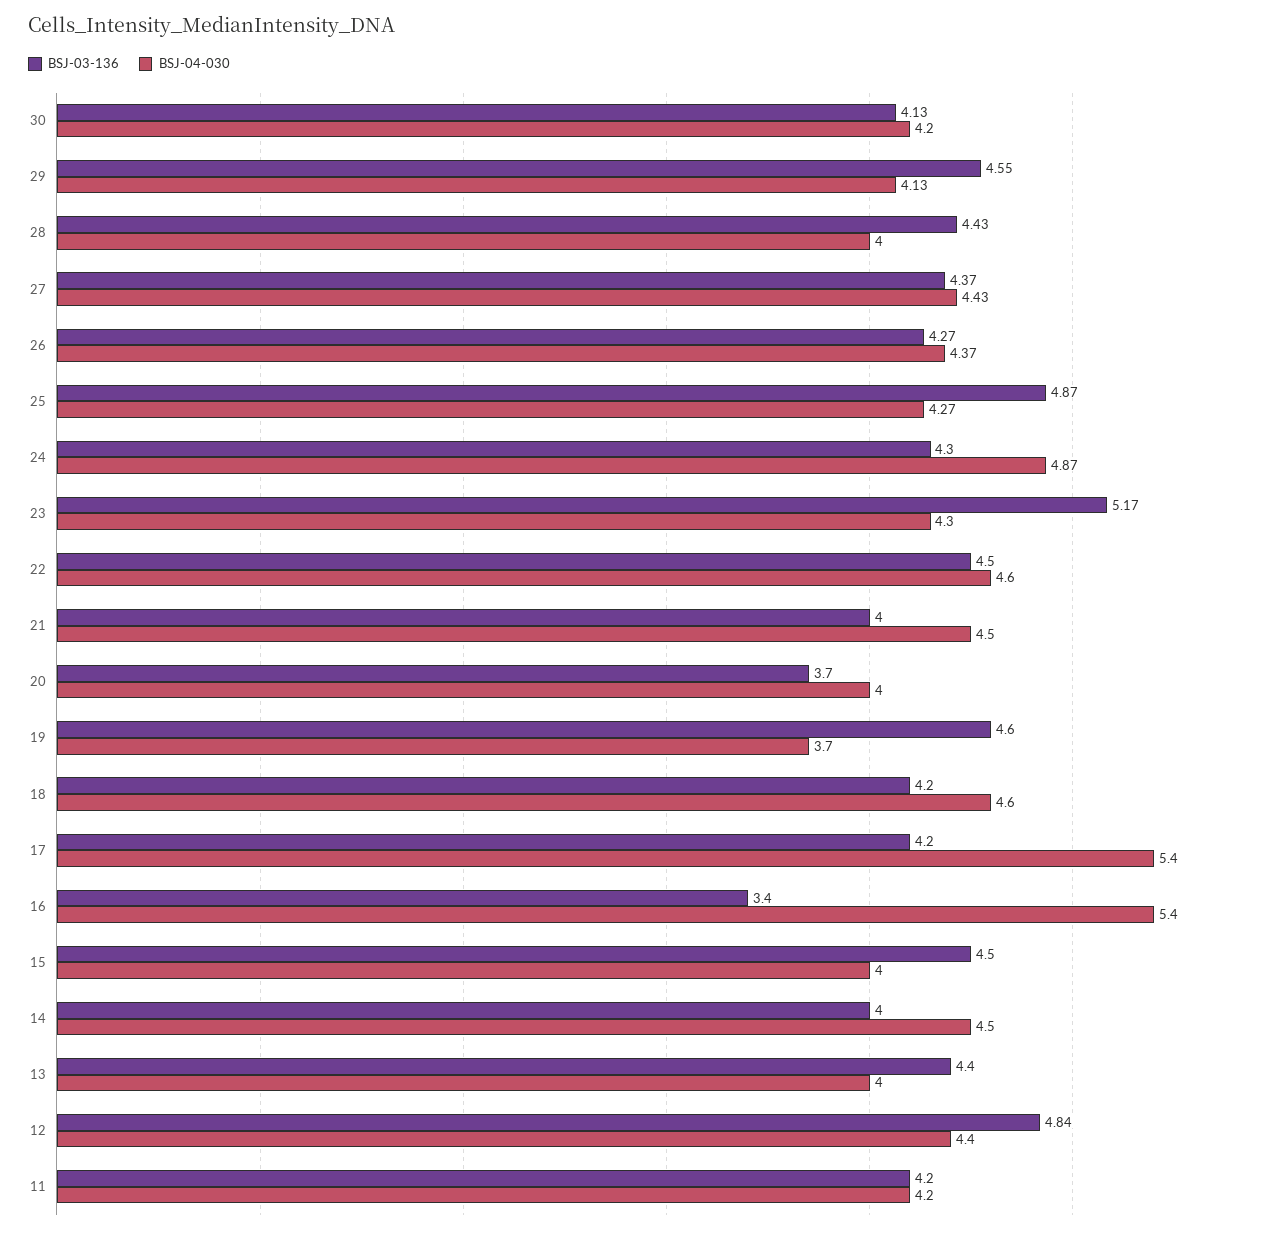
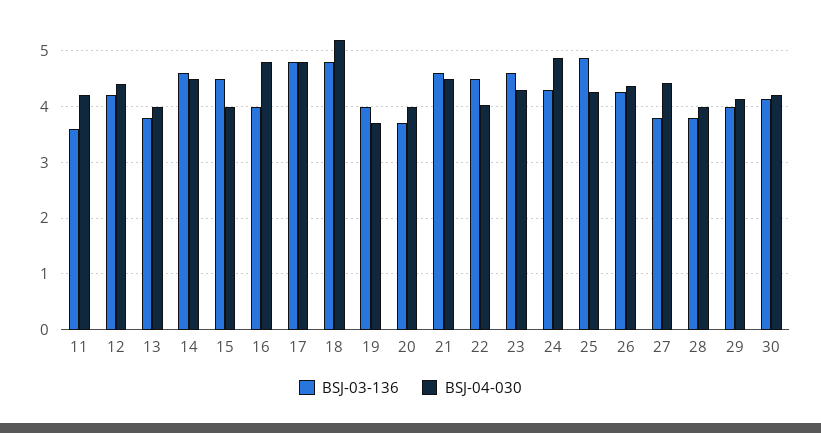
  {
    "BSJ-03-136": {
      "30": 4.13,
-     "29": 4.55,
+     "29": 4,
-     "28": 4.43,
+     "28": 3.8,
-     "27": 4.37,
+     "27": 3.8,
      "26": 4.27,
      "25": 4.87,
      "24": 4.3,
-     "23": 5.17,
+     "23": 4.6,
      "22": 4.5,
-     "21": 4,
+     "21": 4.6,
      "20": 3.7,
-     "19": 4.6,
+     "19": 4,
-     "18": 4.2,
+     "18": 4.8,
-     "17": 4.2,
+     "17": 4.8,
-     "16": 3.4,
+     "16": 4,
      "15": 4.5,
-     "14": 4,
+     "14": 4.6,
-     "13": 4.4,
+     "13": 3.8,
-     "12": 4.84,
+     "12": 4.2,
-     "11": 4.2
+     "11": 3.6
    },
    "BSJ-04-030": {
      "30": 4.2,
      "29": 4.13,
      "28": 4,
      "27": 4.43,
      "26": 4.37,
      "25": 4.27,
      "24": 4.87,
      "23": 4.3,
-     "22": 4.6,
+     "22": 4,
      "21": 4.5,
      "20": 4,
      "19": 3.7,
-     "18": 4.6,
+     "18": 5.2,
-     "17": 5.4,
+     "17": 4.8,
-     "16": 5.4,
+     "16": 4.8,
      "15": 4,
      "14": 4.5,
      "13": 4,
      "12": 4.4,
      "11": 4.2
    }
  }

